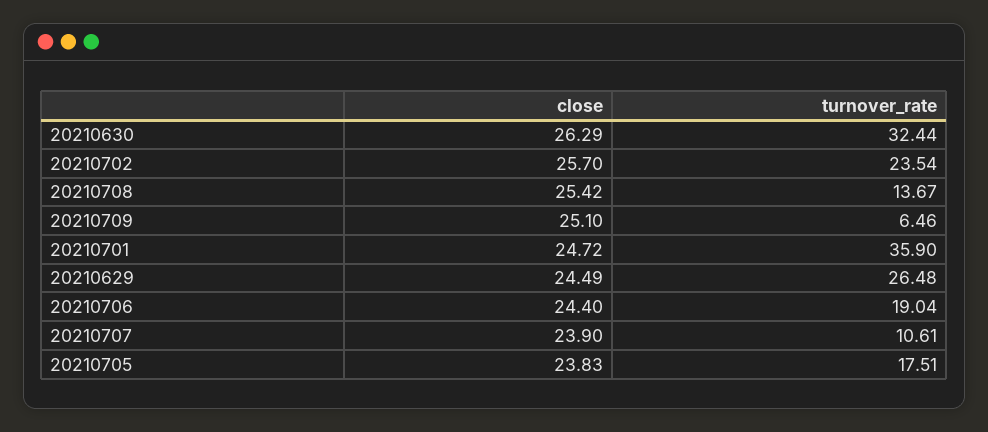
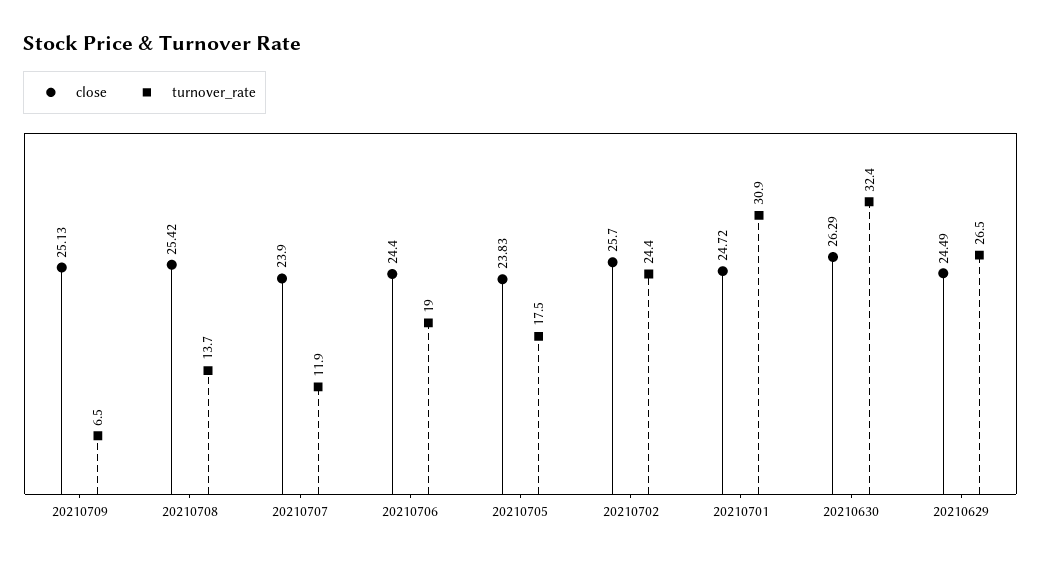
  {
    "close": {
      "20210630": 26.29,
      "20210702": 25.7,
      "20210708": 25.42,
-     "20210709": 25.1,
+     "20210709": 25.13,
      "20210701": 24.72,
      "20210629": 24.49,
      "20210706": 24.4,
      "20210707": 23.9,
      "20210705": 23.83
    },
    "turnover_rate": {
      "20210630": 32.44,
-     "20210702": 23.54,
+     "20210702": 24.4,
      "20210708": 13.67,
      "20210709": 6.46,
-     "20210701": 35.9,
+     "20210701": 30.9,
      "20210629": 26.48,
      "20210706": 19.04,
-     "20210707": 10.61,
+     "20210707": 11.9,
      "20210705": 17.51
    }
  }

